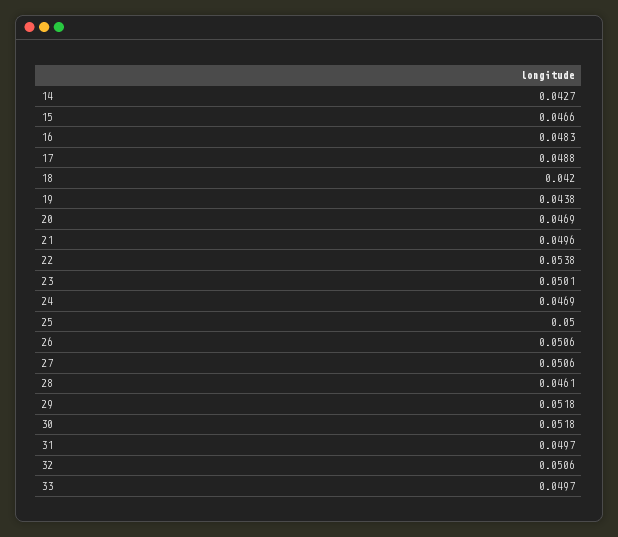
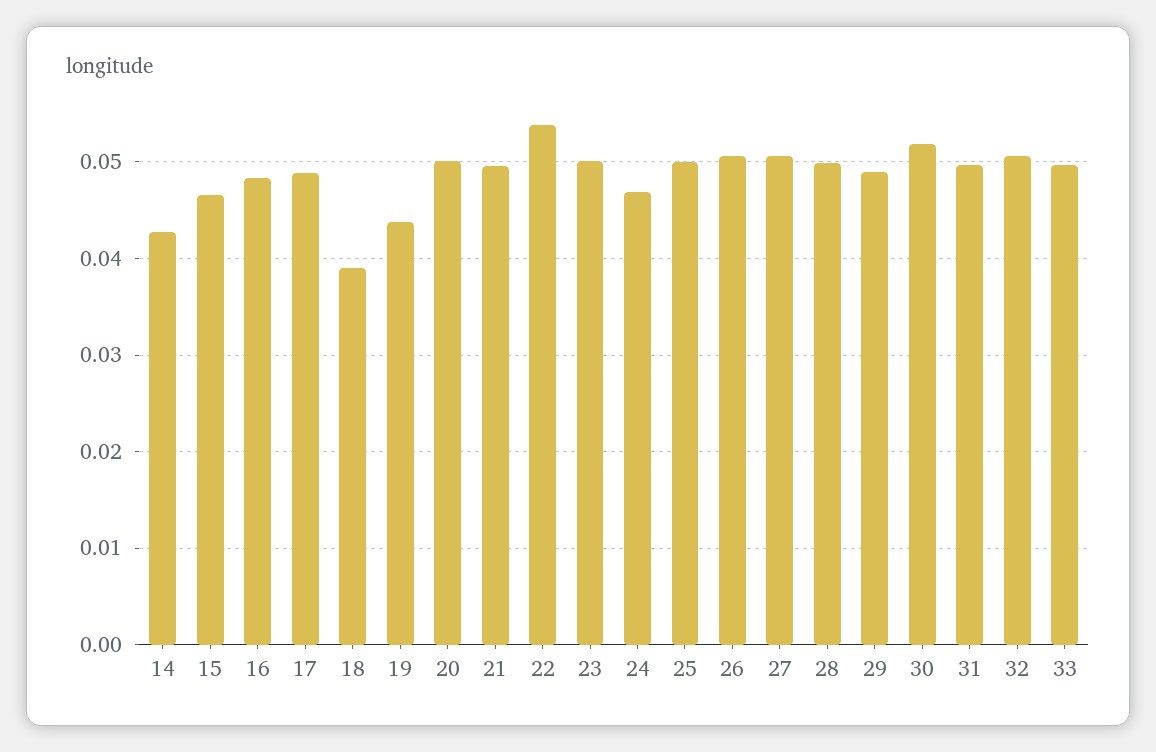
  {
    "14": 0.0427,
    "15": 0.0466,
    "16": 0.0483,
    "17": 0.0488,
-   "18": 0.042,
+   "18": 0.039,
    "19": 0.0438,
-   "20": 0.0469,
+   "20": 0.05,
    "21": 0.0496,
    "22": 0.0538,
    "23": 0.0501,
    "24": 0.0469,
    "25": 0.05,
    "26": 0.0506,
    "27": 0.0506,
-   "28": 0.0461,
+   "28": 0.05,
-   "29": 0.0518,
+   "29": 0.049,
    "30": 0.0518,
    "31": 0.0497,
    "32": 0.0506,
    "33": 0.0497
  }

